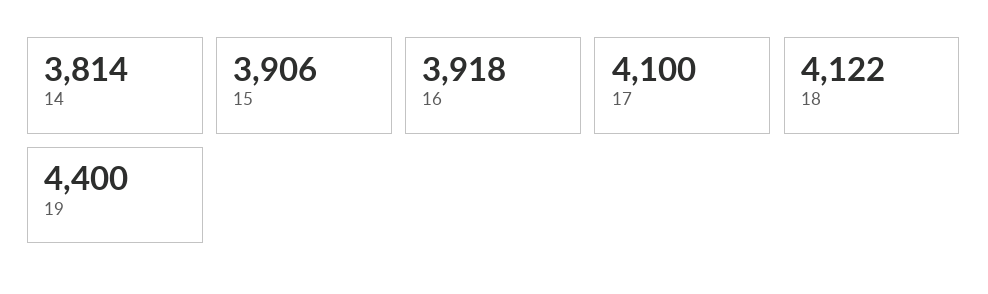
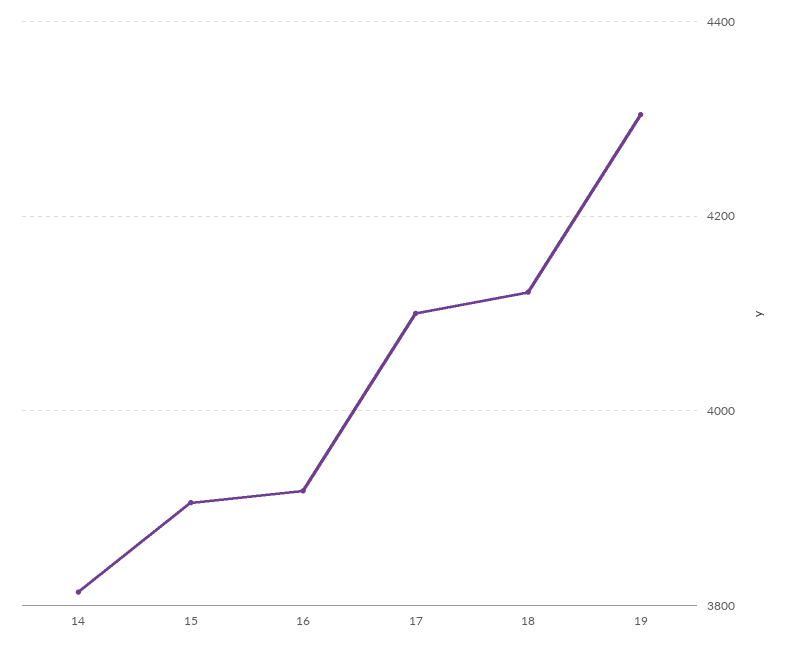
  {
    "14": 3814,
    "15": 3906,
    "16": 3918,
    "17": 4100,
    "18": 4122,
-   "19": 4400
+   "19": 4300
  }

